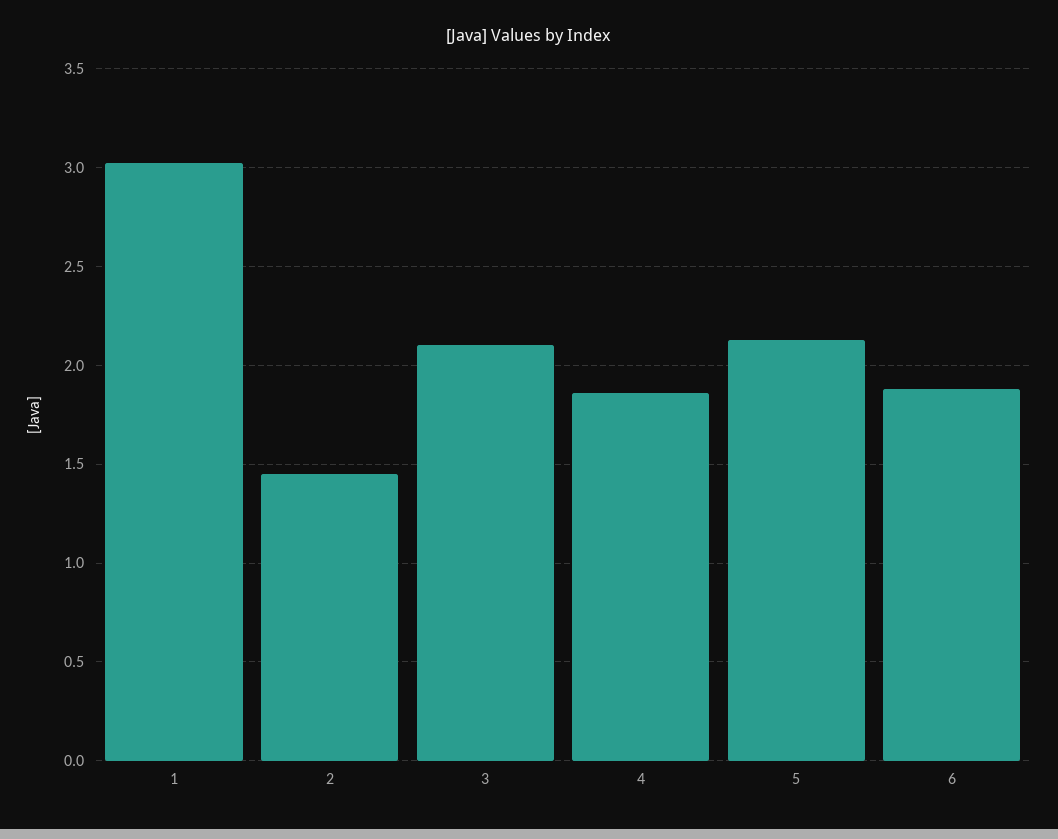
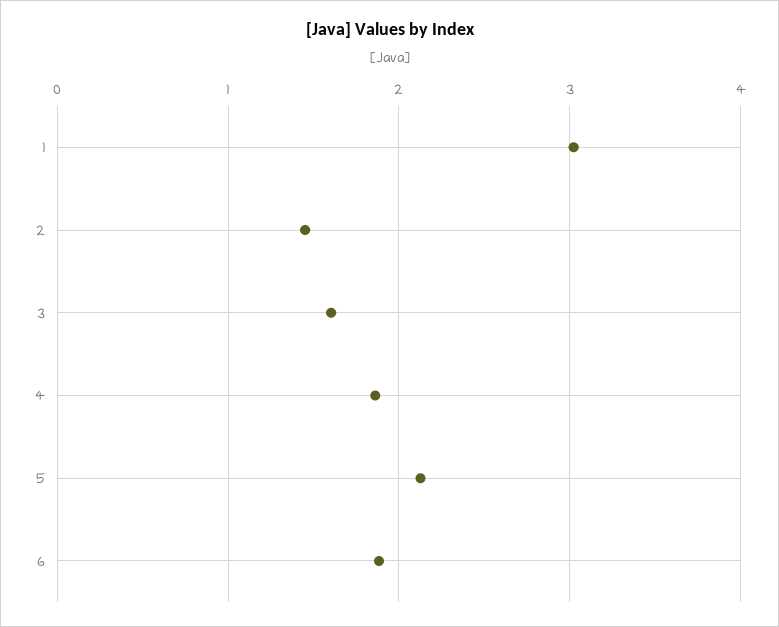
  {
    "1": 3,
    "2": 1.45,
-   "3": 2.1,
+   "3": 1.6,
    "4": 1.85,
    "5": 2.15,
    "6": 1.9
  }

